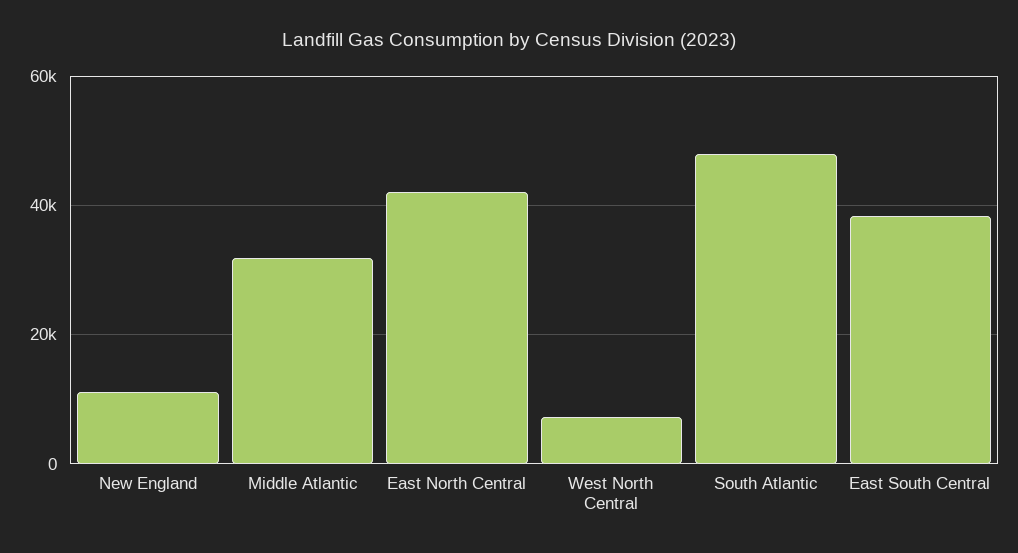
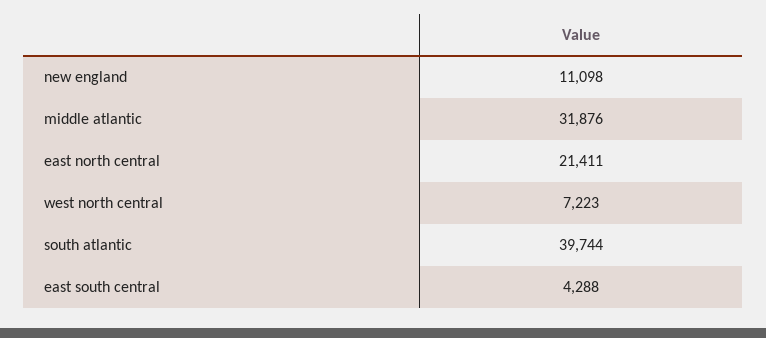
  {
    "New England": 11098,
    "Middle Atlantic": 31876,
-   "East North Central": 42000,
+   "East North Central": 21411,
    "West North Central": 7223,
-   "South Atlantic": 48000,
+   "South Atlantic": 39744,
-   "East South Central": 38000
+   "East South Central": 4288
  }

